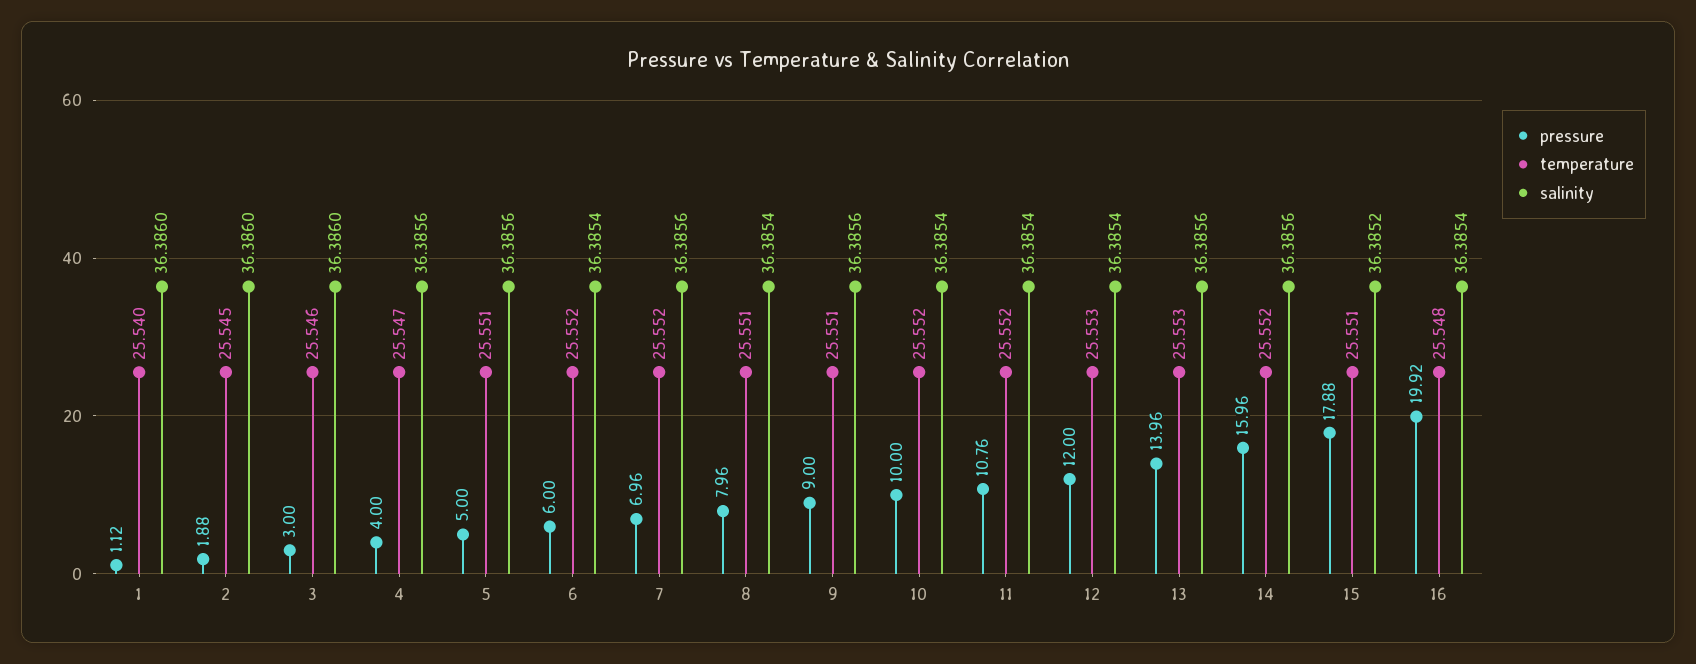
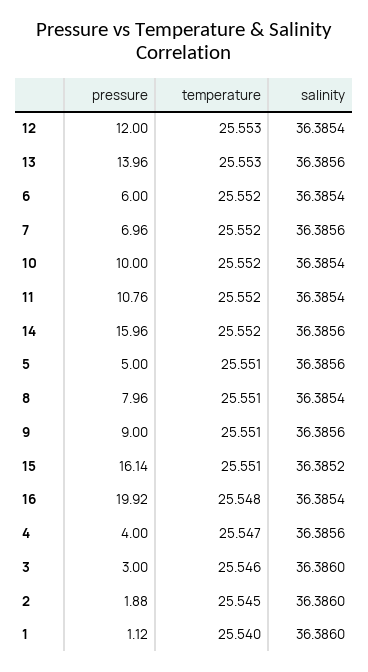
  {
    "pressure": {
      "1": 1.12,
      "2": 1.88,
      "3": 3,
      "4": 4,
      "5": 5,
      "6": 6,
      "7": 6.96,
      "8": 7.96,
      "9": 9,
      "10": 10,
      "11": 10.76,
      "12": 12,
      "13": 13.96,
      "14": 15.96,
-     "15": 17.88,
+     "15": 16.14,
      "16": 19.92
    },
    "temperature": {
      "1": 25.54,
      "2": 25.545,
      "3": 25.546,
      "4": 25.547,
      "5": 25.551,
      "6": 25.552,
      "7": 25.552,
      "8": 25.551,
      "9": 25.551,
      "10": 25.552,
      "11": 25.552,
      "12": 25.553,
      "13": 25.553,
      "14": 25.552,
      "15": 25.551,
      "16": 25.548
    },
    "salinity": {
      "1": 36.386,
      "2": 36.386,
      "3": 36.386,
      "4": 36.3856,
      "5": 36.3856,
      "6": 36.3854,
      "7": 36.3856,
      "8": 36.3854,
      "9": 36.3856,
      "10": 36.3854,
      "11": 36.3854,
      "12": 36.3854,
      "13": 36.3856,
      "14": 36.3856,
      "15": 36.3852,
      "16": 36.3854
    }
  }

